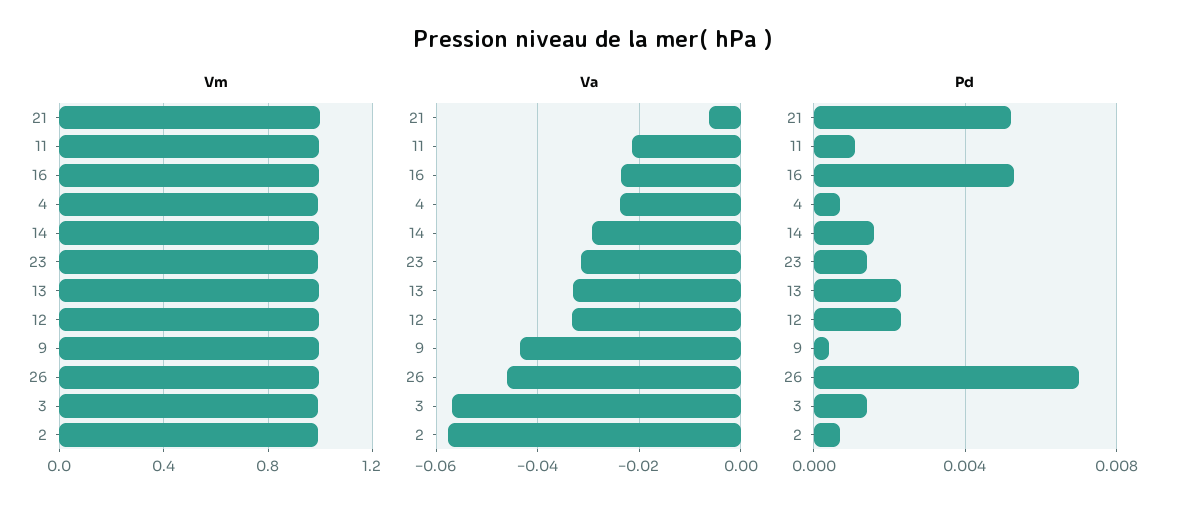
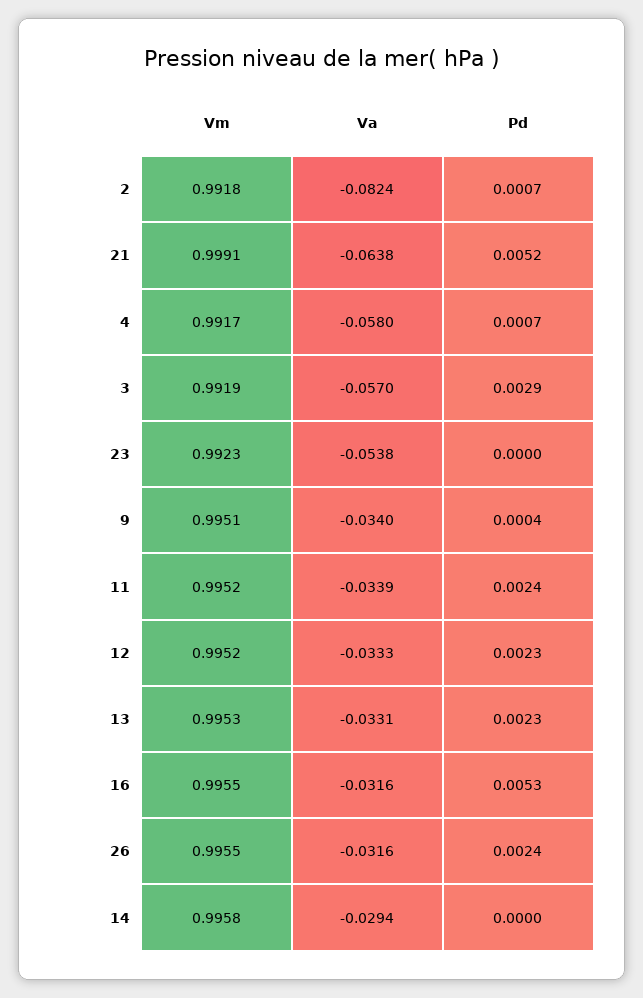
  {
    "Vm": {
      "21": 0.9991,
      "11": 0.9952,
      "16": 0.9955,
      "4": 0.9917,
      "14": 0.9958,
      "23": 0.9923,
      "13": 0.9953,
      "12": 0.9952,
      "9": 0.9951,
      "26": 0.9955,
      "3": 0.9919,
      "2": 0.9918
    },
    "Va": {
-     "21": -0.006,
+     "21": -0.0638,
-     "11": -0.022,
+     "11": -0.0339,
-     "16": -0.024,
+     "16": -0.0316,
-     "4": -0.024,
+     "4": -0.058,
      "14": -0.0294,
-     "23": -0.032,
+     "23": -0.0538,
      "13": -0.0331,
      "12": -0.0333,
-     "9": -0.044,
+     "9": -0.034,
-     "26": -0.046,
+     "26": -0.0316,
      "3": -0.057,
-     "2": -0.058
+     "2": -0.0824
    },
    "Pd": {
      "21": 0.0052,
-     "11": 0.001,
+     "11": 0.0024,
      "16": 0.0053,
      "4": 0.0007,
-     "14": 0.0015,
+     "14": 0,
-     "23": 0.0015,
+     "23": 0,
      "13": 0.0023,
      "12": 0.0023,
      "9": 0.0004,
-     "26": 0.007,
+     "26": 0.0024,
-     "3": 0.0015,
+     "3": 0.0029,
      "2": 0.0007
    }
  }

